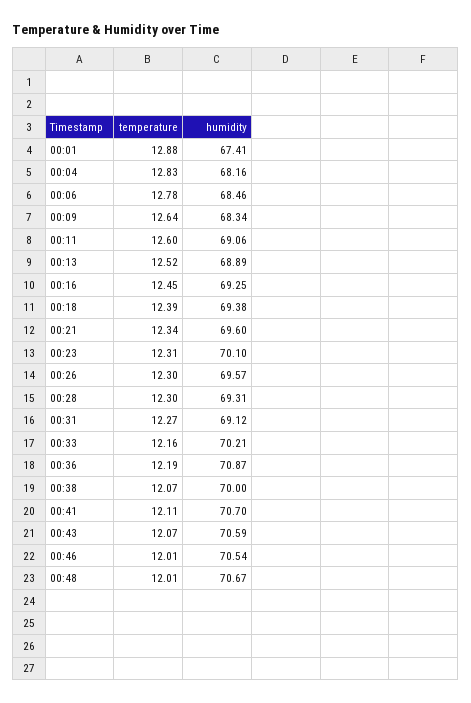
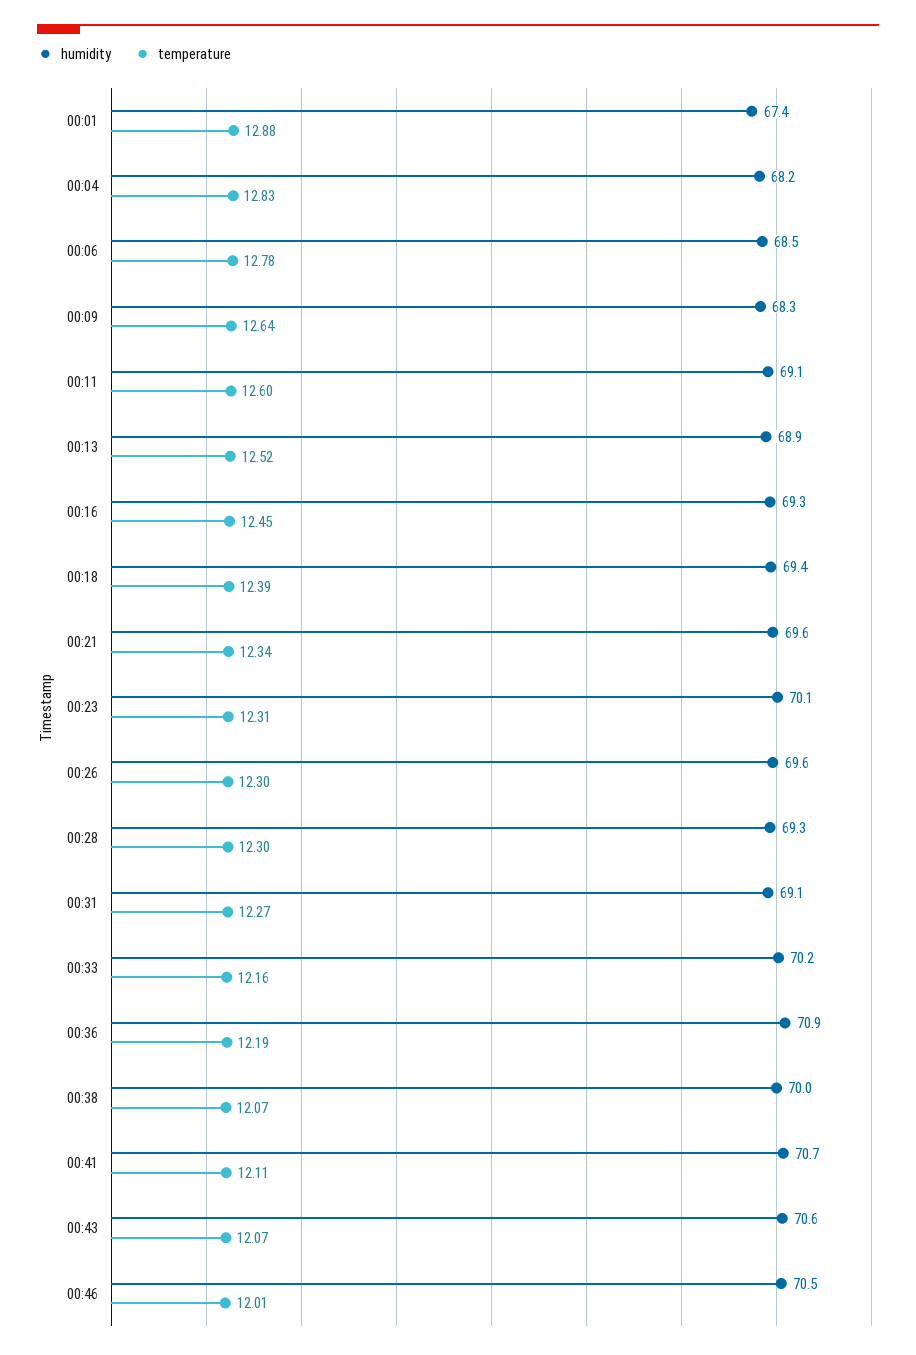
  {
    "temperature": {
      "00:01": 12.88,
      "00:04": 12.83,
      "00:06": 12.78,
      "00:09": 12.64,
      "00:11": 12.6,
      "00:13": 12.52,
      "00:16": 12.45,
      "00:18": 12.39,
      "00:21": 12.34,
      "00:23": 12.31,
      "00:26": 12.3,
      "00:28": 12.3,
      "00:31": 12.27,
      "00:33": 12.16,
      "00:36": 12.19,
      "00:38": 12.07,
      "00:41": 12.11,
      "00:43": 12.07,
-     "00:46": 12.01,
+     "00:46": 12.01
-     "00:48": 12.01
    },
    "humidity": {
      "00:01": 67.41,
      "00:04": 68.16,
      "00:06": 68.46,
      "00:09": 68.34,
      "00:11": 69.06,
      "00:13": 68.89,
      "00:16": 69.25,
      "00:18": 69.38,
      "00:21": 69.6,
      "00:23": 70.1,
      "00:26": 69.57,
      "00:28": 69.31,
      "00:31": 69.12,
      "00:33": 70.21,
      "00:36": 70.87,
      "00:38": 70,
      "00:41": 70.7,
      "00:43": 70.59,
-     "00:46": 70.54,
+     "00:46": 70.54
-     "00:48": 70.67
    }
  }

